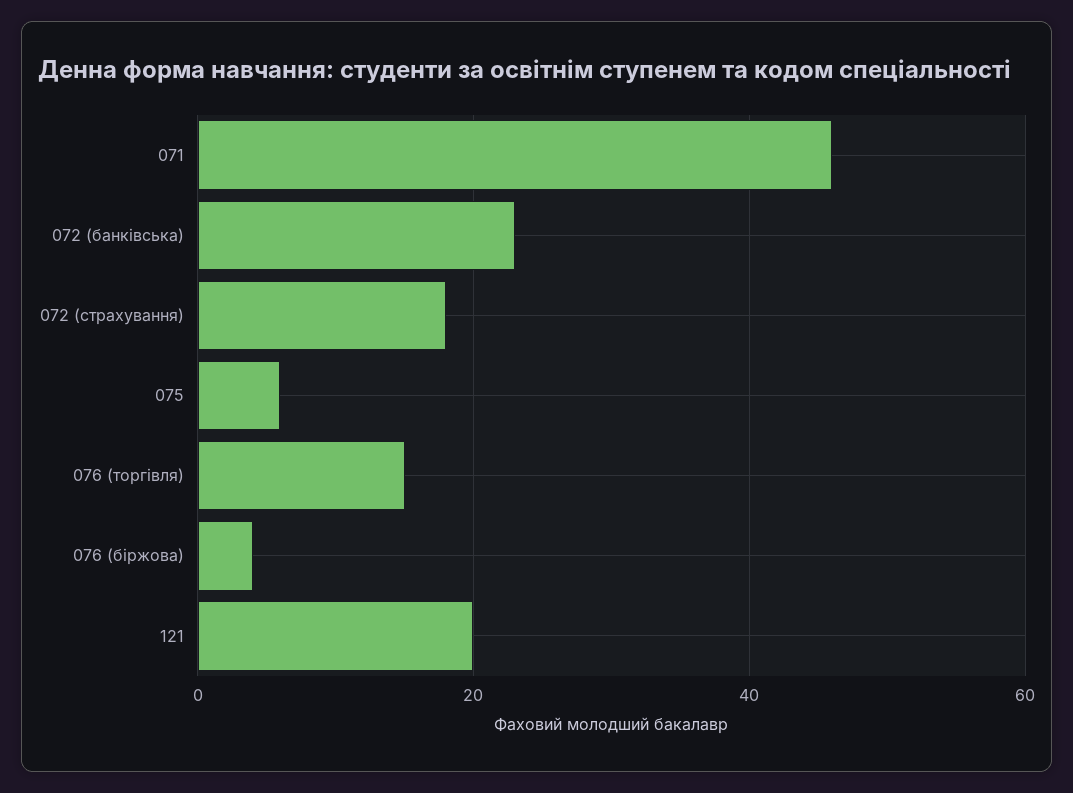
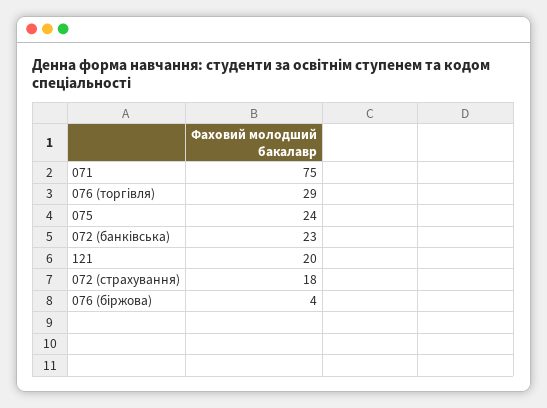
  {
-   "071": 45,
+   "071": 75,
    "072 (банківська)": 23,
    "072 (страхування)": 18,
-   "075": 5,
+   "075": 24,
-   "076 (торгівля)": 15,
+   "076 (торгівля)": 29,
    "076 (біржова)": 4,
    "121": 20
  }

